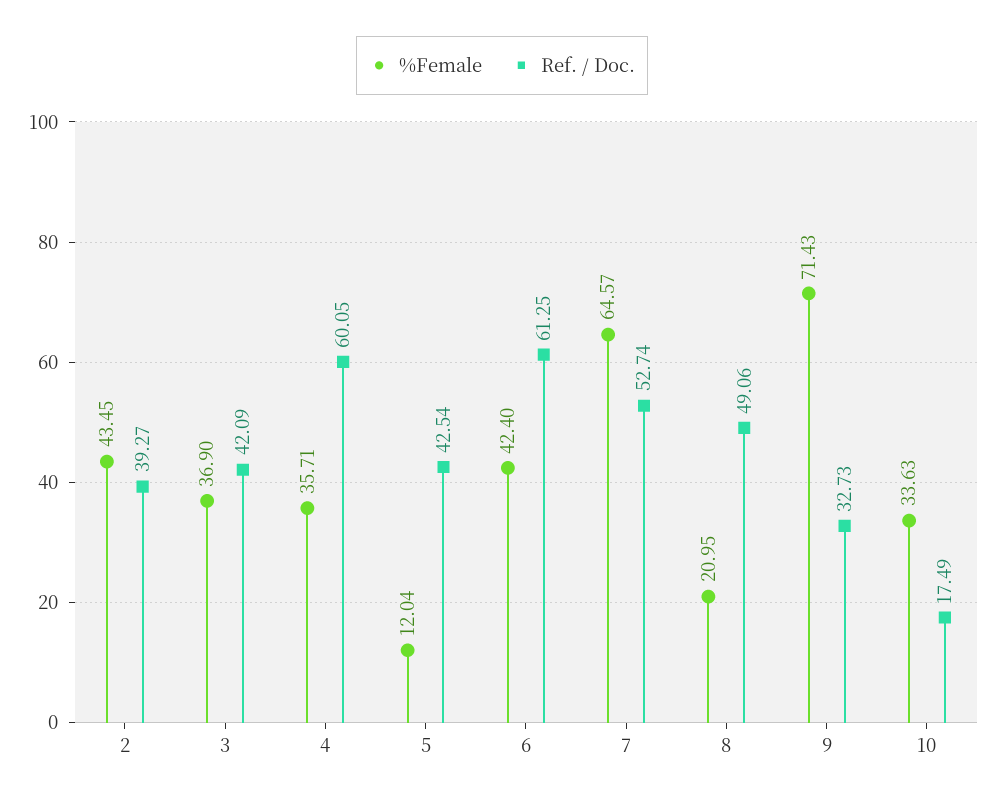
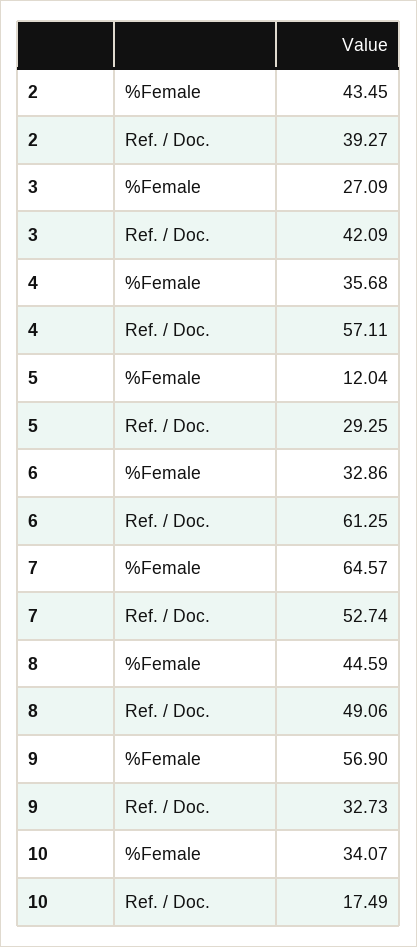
  {
    "%Female": {
      "2": 43.45,
-     "3": 36.9,
+     "3": 27.09,
-     "4": 35.71,
+     "4": 35.68,
      "5": 12.04,
-     "6": 42.4,
+     "6": 32.86,
      "7": 64.57,
-     "8": 20.95,
+     "8": 44.59,
-     "9": 71.43,
+     "9": 56.9,
-     "10": 33.63
+     "10": 34.07
    },
    "Ref. / Doc.": {
      "2": 39.27,
      "3": 42.09,
-     "4": 60.05,
+     "4": 57.11,
-     "5": 42.54,
+     "5": 29.25,
      "6": 61.25,
      "7": 52.74,
      "8": 49.06,
      "9": 32.73,
      "10": 17.49
    }
  }

